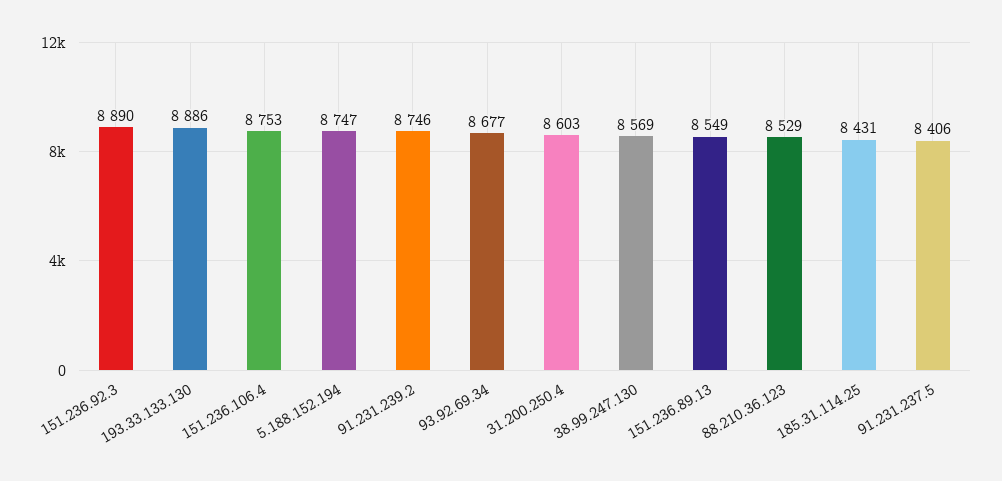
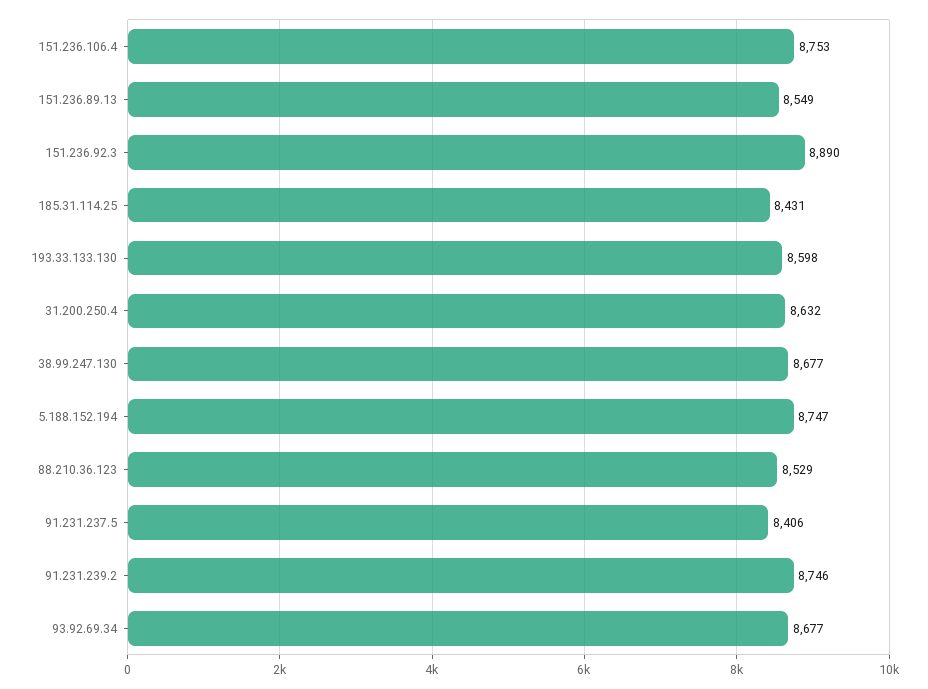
  {
    "151.236.92.3": 8890,
-   "193.33.133.130": 8886,
+   "193.33.133.130": 8598,
    "151.236.106.4": 8753,
    "5.188.152.194": 8747,
    "91.231.239.2": 8746,
    "93.92.69.34": 8677,
-   "31.200.250.4": 8603,
+   "31.200.250.4": 8632,
-   "38.99.247.130": 8569,
+   "38.99.247.130": 8677,
    "151.236.89.13": 8549,
    "88.210.36.123": 8529,
    "185.31.114.25": 8431,
    "91.231.237.5": 8406
  }

